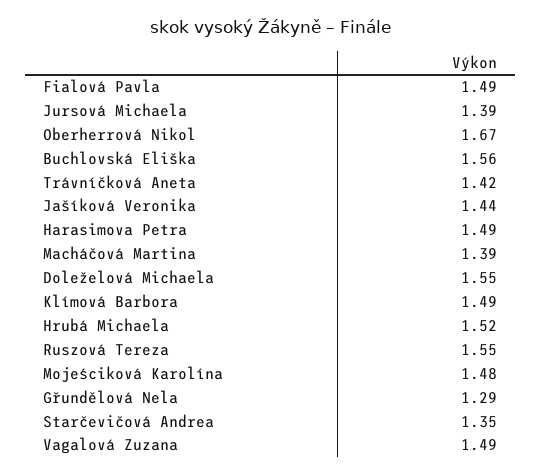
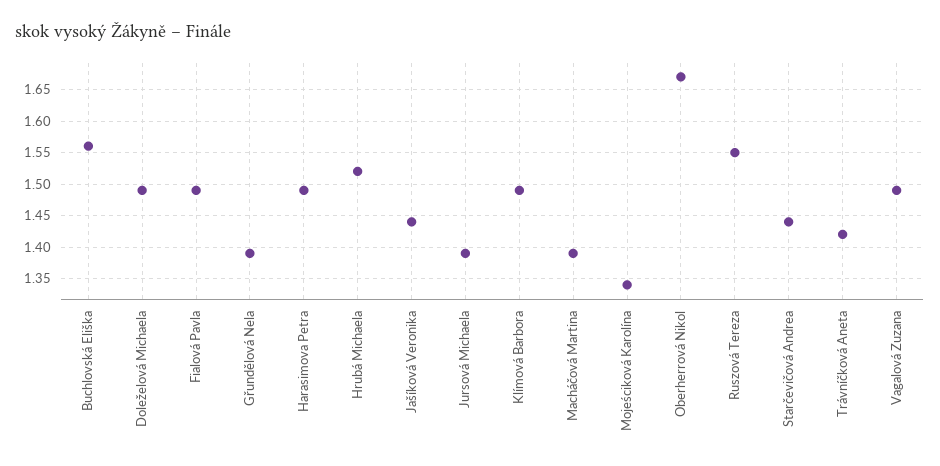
  {
    "Fialová Pavla": 1.49,
    "Jursová Michaela": 1.39,
    "Oberherrová Nikol": 1.67,
    "Buchlovská Eliška": 1.56,
    "Trávníčková Aneta": 1.42,
    "Jašíková Veronika": 1.44,
    "Harasimova Petra": 1.49,
    "Macháčová Martina": 1.39,
-   "Doleželová Michaela": 1.55,
+   "Doleželová Michaela": 1.49,
    "Klímová Barbora": 1.49,
    "Hrubá Michaela": 1.52,
    "Ruszová Tereza": 1.55,
-   "Mojeściková Karolína": 1.48,
+   "Mojeściková Karolína": 1.34,
-   "Gřundělová Nela": 1.29,
+   "Gřundělová Nela": 1.39,
-   "Starčevičová Andrea": 1.35,
+   "Starčevičová Andrea": 1.44,
    "Vagalová Zuzana": 1.49
  }

